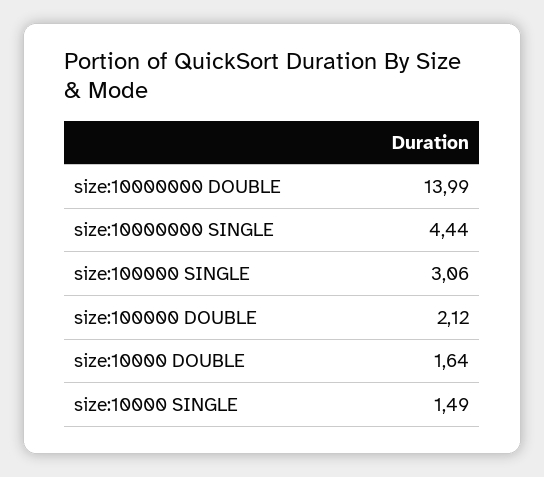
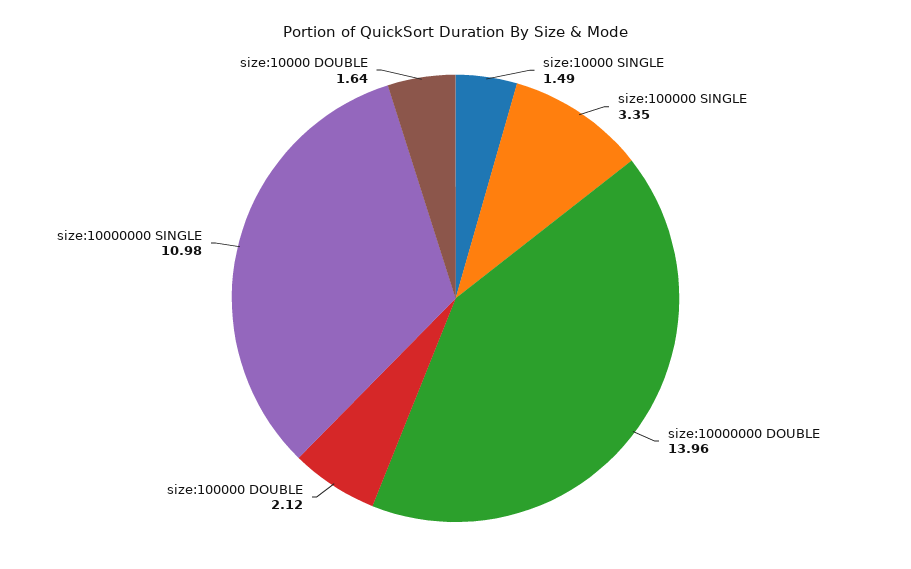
  {
-   "size:10000000 DOUBLE": 13.99,
+   "size:10000000 DOUBLE": 13.96,
-   "size:10000000 SINGLE": 4.44,
+   "size:10000000 SINGLE": 10.98,
-   "size:100000 SINGLE": 3.06,
+   "size:100000 SINGLE": 3.35,
    "size:100000 DOUBLE": 2.12,
    "size:10000 DOUBLE": 1.64,
    "size:10000 SINGLE": 1.49
  }

